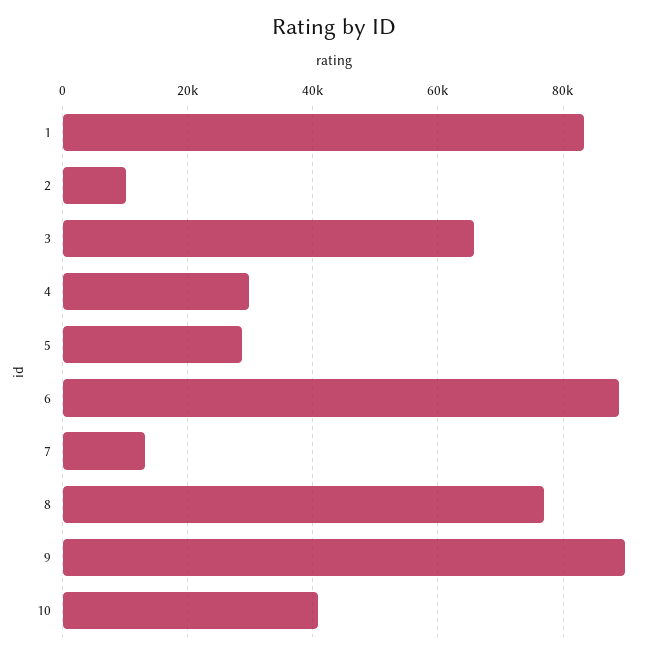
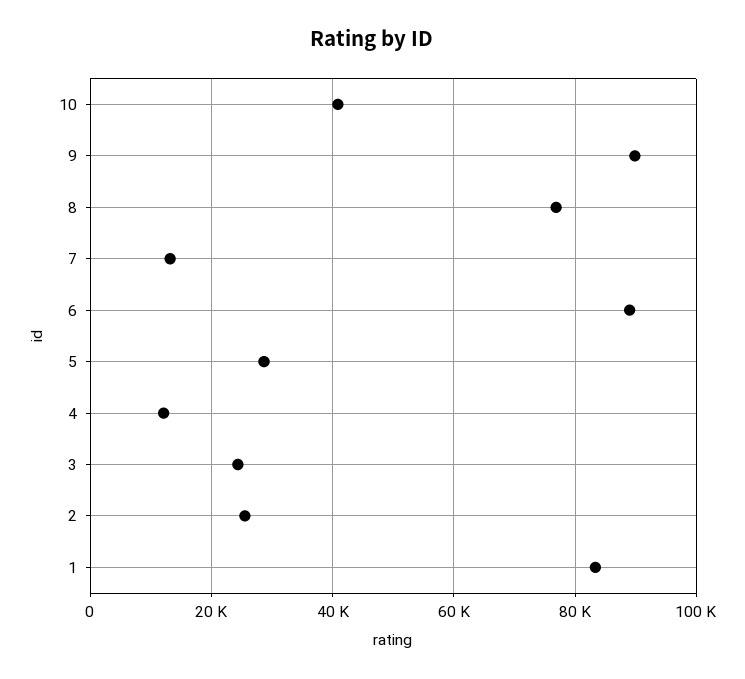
  {
    "1": 84000,
-   "2": 10000,
+   "2": 26000,
-   "3": 66000,
+   "3": 24000,
-   "4": 30000,
+   "4": 12000,
    "5": 28000,
    "6": 90000,
    "7": 14000,
    "8": 76000,
    "9": 90000,
    "10": 40000
  }

